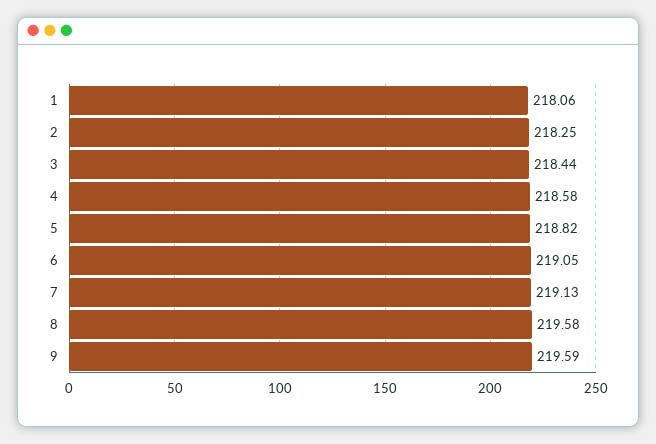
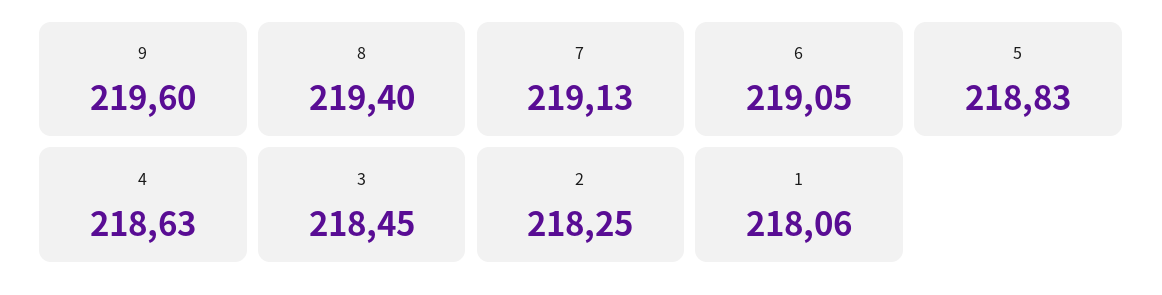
  {
    "1": 218.06,
    "2": 218.25,
-   "3": 218.44,
+   "3": 218.45,
-   "4": 218.58,
+   "4": 218.63,
-   "5": 218.82,
+   "5": 218.83,
    "6": 219.05,
    "7": 219.13,
-   "8": 219.58,
+   "8": 219.4,
-   "9": 219.59
+   "9": 219.6
  }

